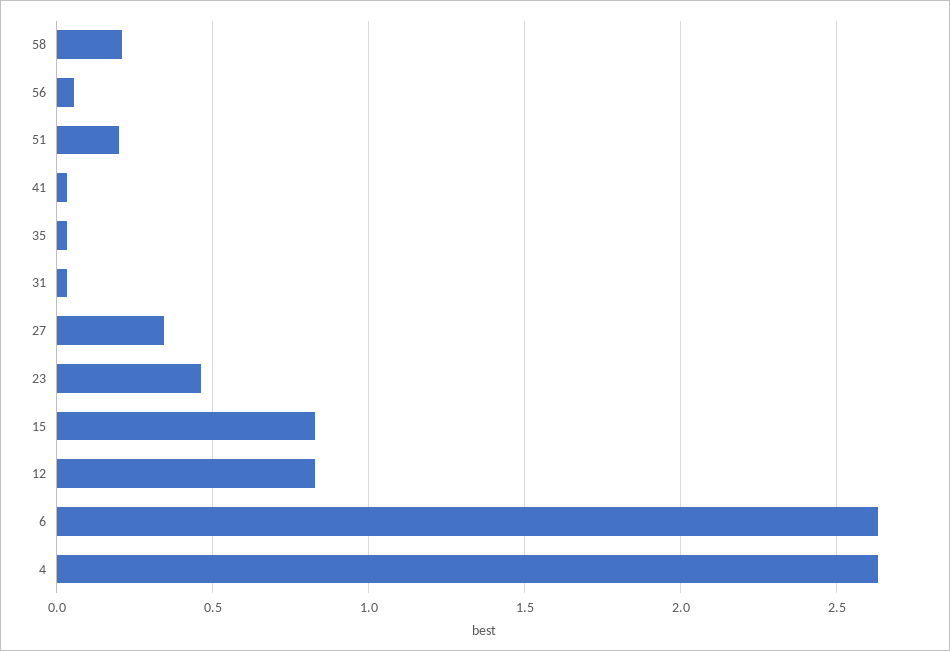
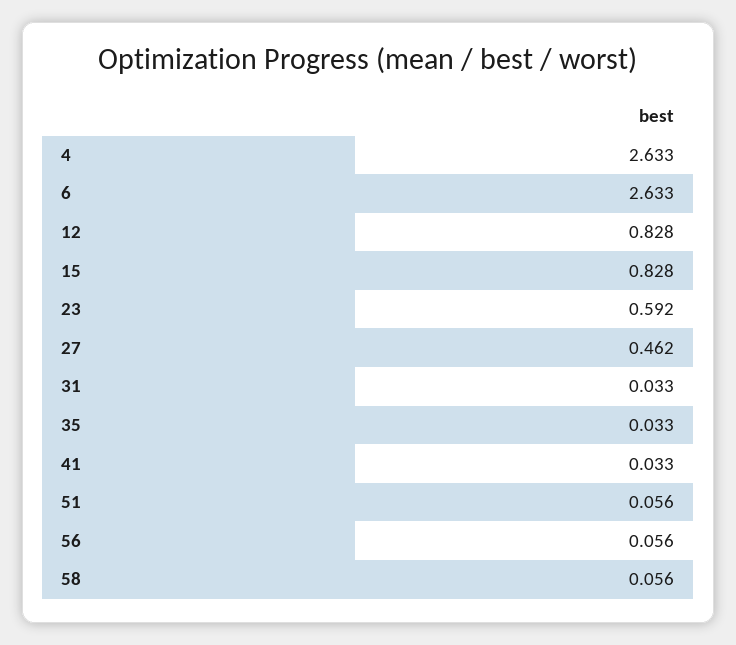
  {
-   "58": 0.2,
+   "58": 0.056,
    "56": 0.056,
-   "51": 0.2,
+   "51": 0.056,
    "41": 0.033,
    "35": 0.033,
    "31": 0.033,
-   "27": 0.35,
+   "27": 0.462,
-   "23": 0.45,
+   "23": 0.592,
    "15": 0.828,
    "12": 0.828,
    "6": 2.633,
    "4": 2.633
  }

